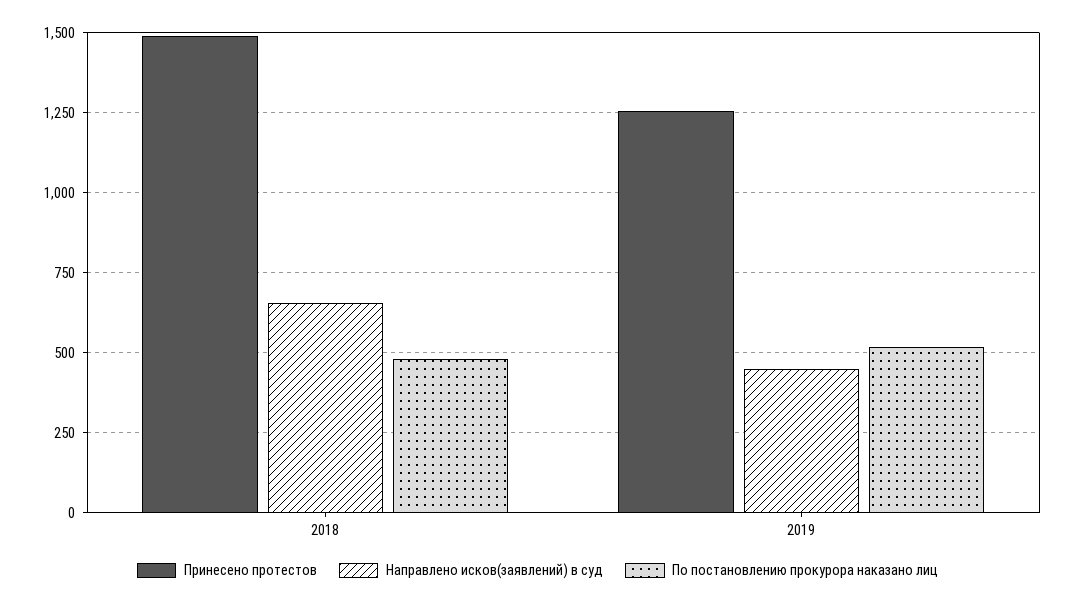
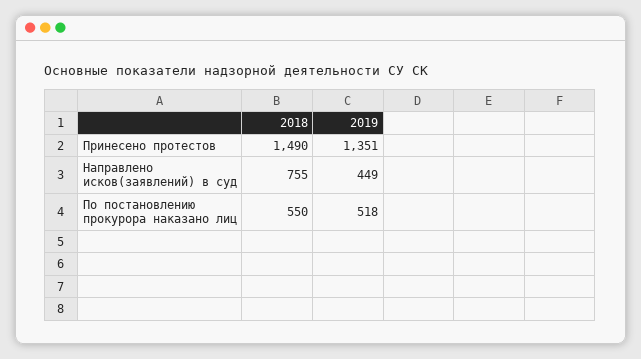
  {
    "Принесено протестов": {
      "2018": 1490,
-     "2019": 1250
+     "2019": 1351
    },
    "Направлено исков(заявлений) в суд": {
-     "2018": 650,
+     "2018": 755,
      "2019": 449
    },
    "По постановлению прокурора наказано лиц": {
-     "2018": 475,
+     "2018": 550,
      "2019": 518
    }
  }

